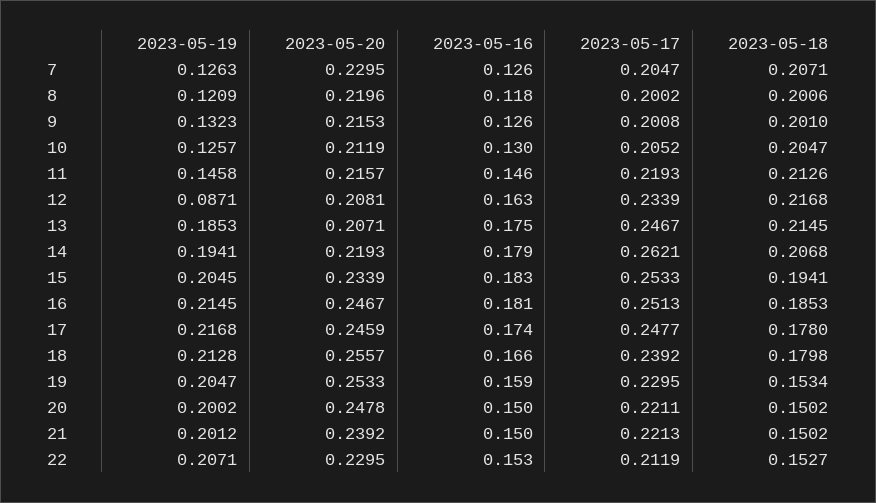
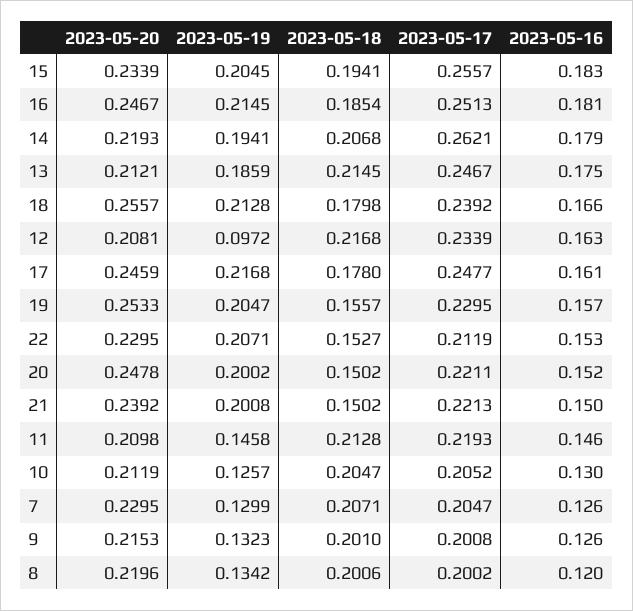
  {
    "2023-05-19": {
-     "7": 0.1263,
+     "7": 0.1299,
-     "8": 0.1209,
+     "8": 0.1342,
      "9": 0.1323,
      "10": 0.1257,
      "11": 0.1458,
-     "12": 0.0871,
+     "12": 0.0972,
-     "13": 0.1853,
+     "13": 0.1859,
      "14": 0.1941,
      "15": 0.2045,
      "16": 0.2145,
      "17": 0.2168,
      "18": 0.2128,
      "19": 0.2047,
      "20": 0.2002,
-     "21": 0.2012,
+     "21": 0.2008,
      "22": 0.2071
    },
    "2023-05-20": {
      "7": 0.2295,
      "8": 0.2196,
      "9": 0.2153,
      "10": 0.2119,
-     "11": 0.2157,
+     "11": 0.2098,
      "12": 0.2081,
-     "13": 0.2071,
+     "13": 0.2121,
      "14": 0.2193,
      "15": 0.2339,
      "16": 0.2467,
      "17": 0.2459,
      "18": 0.2557,
      "19": 0.2533,
      "20": 0.2478,
      "21": 0.2392,
      "22": 0.2295
    },
    "2023-05-16": {
      "7": 0.126,
-     "8": 0.118,
+     "8": 0.12,
      "9": 0.126,
      "10": 0.13,
      "11": 0.146,
      "12": 0.163,
      "13": 0.175,
      "14": 0.179,
      "15": 0.183,
      "16": 0.181,
-     "17": 0.174,
+     "17": 0.161,
      "18": 0.166,
-     "19": 0.159,
+     "19": 0.157,
-     "20": 0.15,
+     "20": 0.152,
      "21": 0.15,
      "22": 0.153
    },
    "2023-05-17": {
      "7": 0.2047,
      "8": 0.2002,
      "9": 0.2008,
      "10": 0.2052,
      "11": 0.2193,
      "12": 0.2339,
      "13": 0.2467,
      "14": 0.2621,
-     "15": 0.2533,
+     "15": 0.2557,
      "16": 0.2513,
      "17": 0.2477,
      "18": 0.2392,
      "19": 0.2295,
      "20": 0.2211,
      "21": 0.2213,
      "22": 0.2119
    },
    "2023-05-18": {
      "7": 0.2071,
      "8": 0.2006,
      "9": 0.201,
      "10": 0.2047,
-     "11": 0.2126,
+     "11": 0.2128,
      "12": 0.2168,
      "13": 0.2145,
      "14": 0.2068,
      "15": 0.1941,
-     "16": 0.1853,
+     "16": 0.1854,
      "17": 0.178,
      "18": 0.1798,
-     "19": 0.1534,
+     "19": 0.1557,
      "20": 0.1502,
      "21": 0.1502,
      "22": 0.1527
    }
  }

